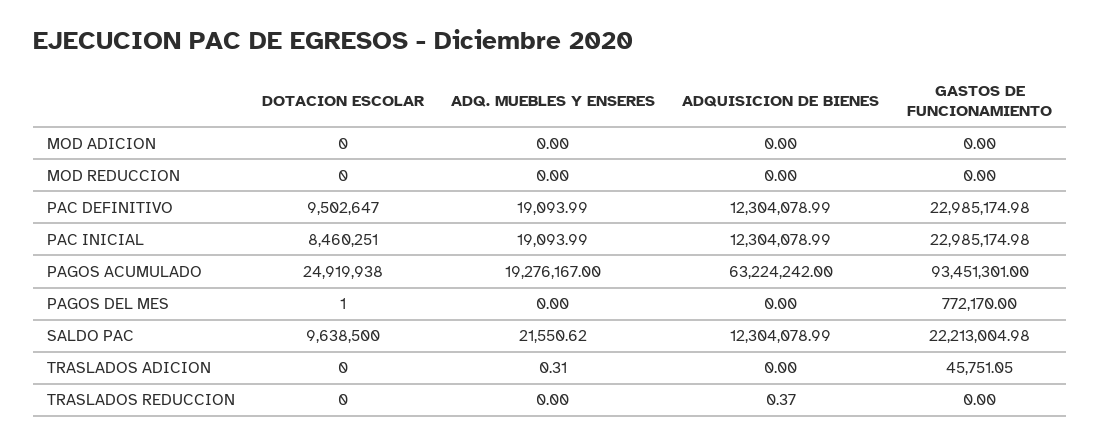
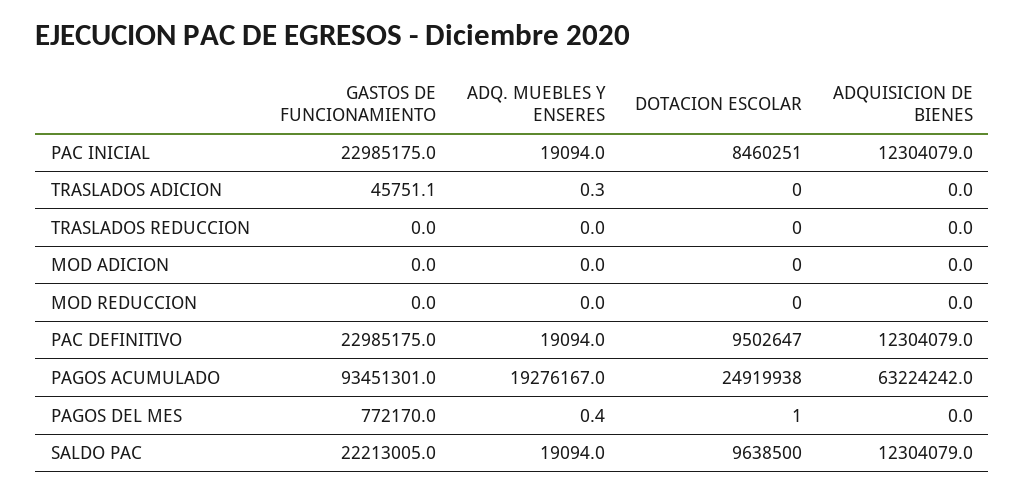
  {
    "DOTACION ESCOLAR": {
      "MOD ADICION": 0,
      "MOD REDUCCION": 0,
      "PAC DEFINITIVO": 9502647,
      "PAC INICIAL": 8460251,
      "PAGOS ACUMULADO": 24919938,
      "PAGOS DEL MES": 1,
      "SALDO PAC": 9638500,
      "TRASLADOS ADICION": 0,
      "TRASLADOS REDUCCION": 0
    },
    "ADQ. MUEBLES Y ENSERES": {
      "MOD ADICION": 0,
      "MOD REDUCCION": 0,
      "PAC DEFINITIVO": 19093.99,
      "PAC INICIAL": 19093.99,
      "PAGOS ACUMULADO": 19276167,
-     "PAGOS DEL MES": 0,
+     "PAGOS DEL MES": 0.4,
-     "SALDO PAC": 21550.62,
+     "SALDO PAC": 19094,
      "TRASLADOS ADICION": 0.31,
      "TRASLADOS REDUCCION": 0
    },
    "ADQUISICION DE BIENES": {
      "MOD ADICION": 0,
      "MOD REDUCCION": 0,
      "PAC DEFINITIVO": 12304078.99,
      "PAC INICIAL": 12304078.99,
      "PAGOS ACUMULADO": 63224242,
      "PAGOS DEL MES": 0,
      "SALDO PAC": 12304078.99,
      "TRASLADOS ADICION": 0,
-     "TRASLADOS REDUCCION": 0.37
+     "TRASLADOS REDUCCION": 0
    },
    "GASTOS DE FUNCIONAMIENTO": {
      "MOD ADICION": 0,
      "MOD REDUCCION": 0,
      "PAC DEFINITIVO": 22985174.98,
      "PAC INICIAL": 22985174.98,
      "PAGOS ACUMULADO": 93451301,
      "PAGOS DEL MES": 772170,
      "SALDO PAC": 22213004.98,
      "TRASLADOS ADICION": 45751.05,
      "TRASLADOS REDUCCION": 0
    }
  }

